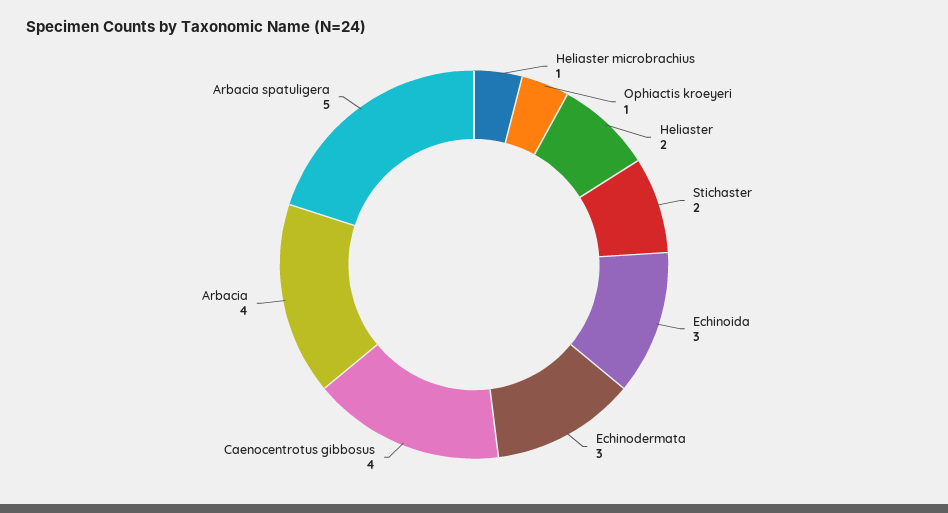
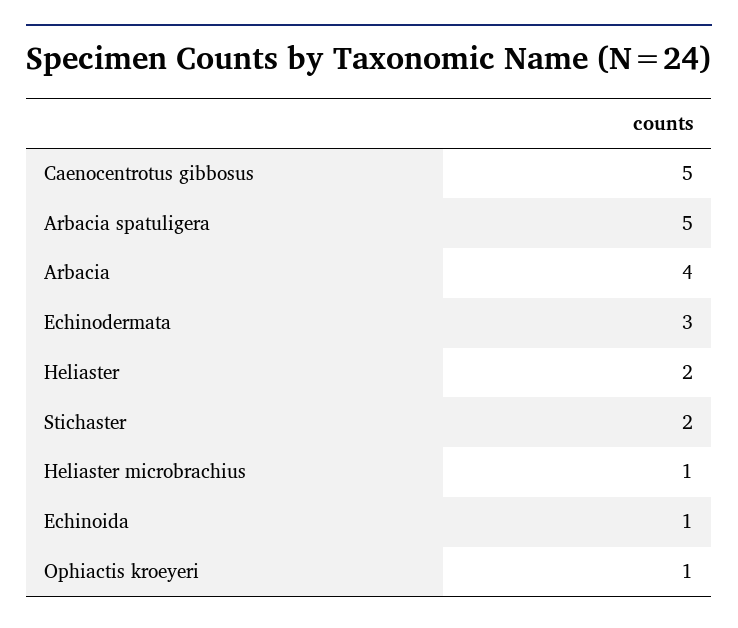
  {
    "Heliaster microbrachius": 1,
    "Ophiactis kroeyeri": 1,
    "Heliaster": 2,
    "Stichaster": 2,
-   "Echinoida": 3,
+   "Echinoida": 1,
    "Echinodermata": 3,
-   "Caenocentrotus gibbosus": 4,
+   "Caenocentrotus gibbosus": 5,
    "Arbacia": 4,
    "Arbacia spatuligera": 5
  }

